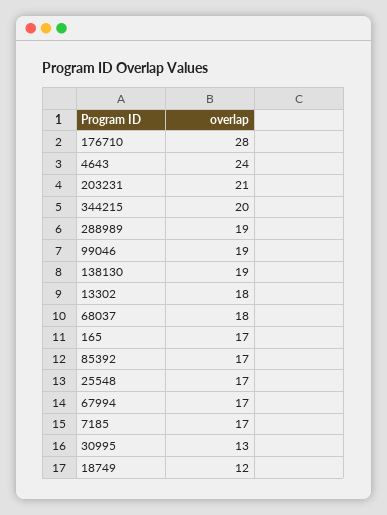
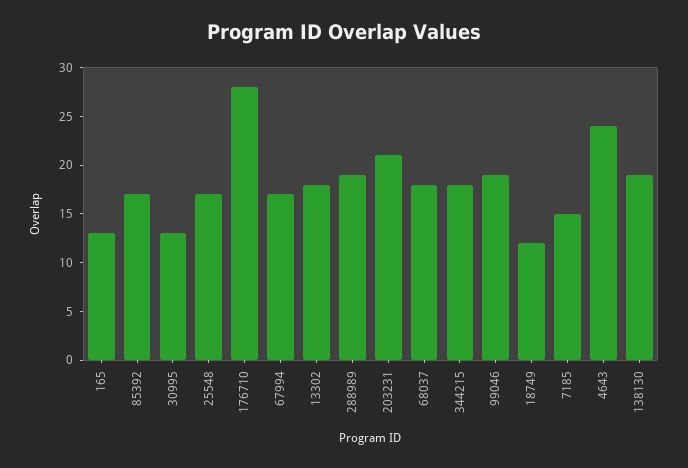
  {
    "176710": 28,
    "4643": 24,
    "203231": 21,
-   "344215": 20,
+   "344215": 18,
    "288989": 19,
    "99046": 19,
    "138130": 19,
    "13302": 18,
    "68037": 18,
-   "165": 17,
+   "165": 13,
    "85392": 17,
    "25548": 17,
    "67994": 17,
-   "7185": 17,
+   "7185": 15,
    "30995": 13,
    "18749": 12
  }

